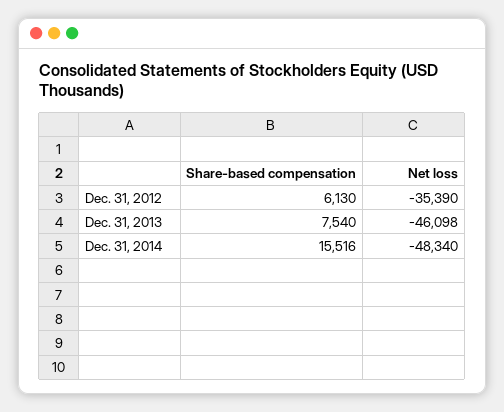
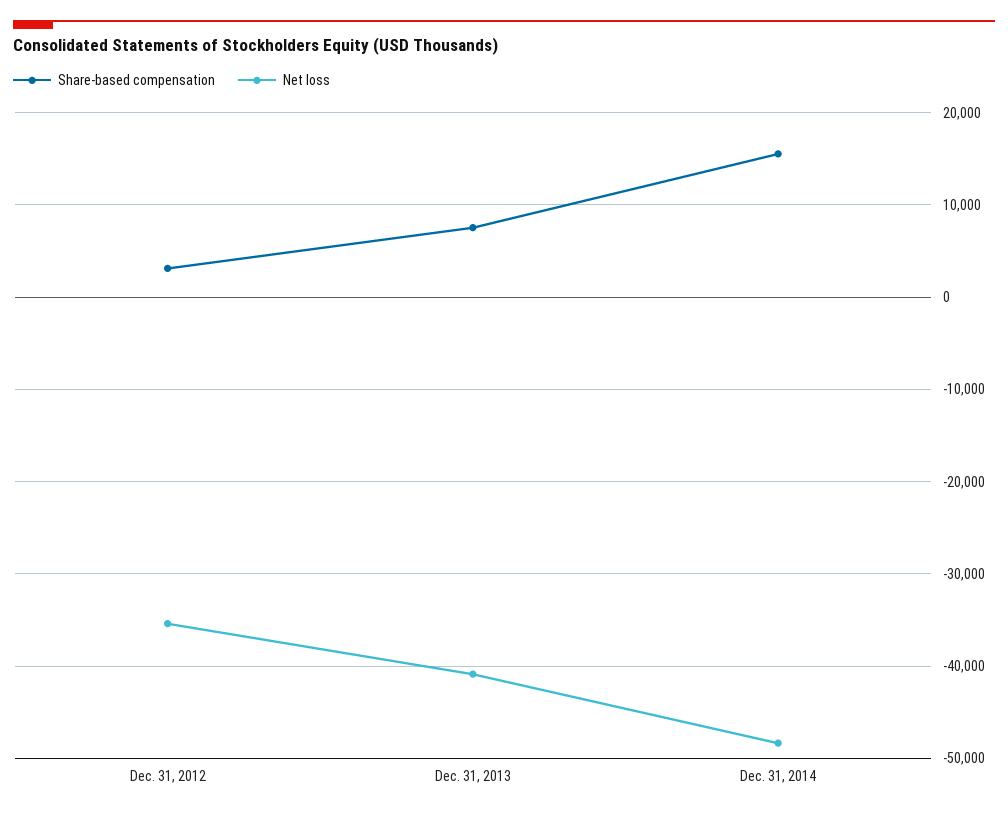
  {
    "Share-based compensation": {
-     "Dec. 31, 2012": 6130,
+     "Dec. 31, 2012": 3000,
      "Dec. 31, 2013": 7540,
      "Dec. 31, 2014": 15516
    },
    "Net loss": {
      "Dec. 31, 2012": -35390,
-     "Dec. 31, 2013": -46098,
+     "Dec. 31, 2013": -41000,
      "Dec. 31, 2014": -48340
    }
  }

